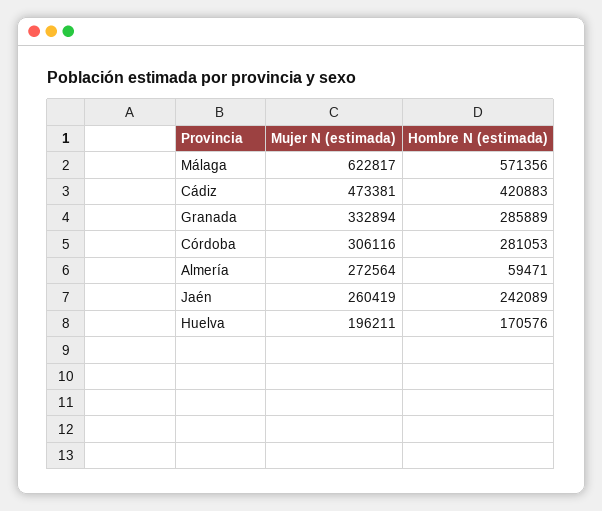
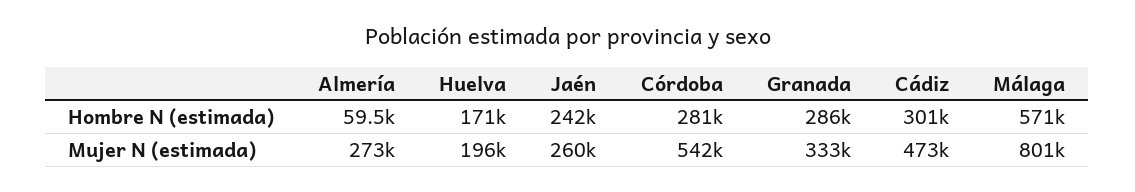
  {
    "Mujer N (estimada)": {
-     "Málaga": 622817,
+     "Málaga": 801000,
      "Cádiz": 473381,
      "Granada": 332894,
-     "Córdoba": 306116,
+     "Córdoba": 542000,
      "Almería": 272564,
      "Jaén": 260419,
      "Huelva": 196211
    },
    "Hombre N (estimada)": {
      "Málaga": 571356,
-     "Cádiz": 420883,
+     "Cádiz": 301000,
      "Granada": 285889,
      "Córdoba": 281053,
      "Almería": 59471,
      "Jaén": 242089,
      "Huelva": 170576
    }
  }

